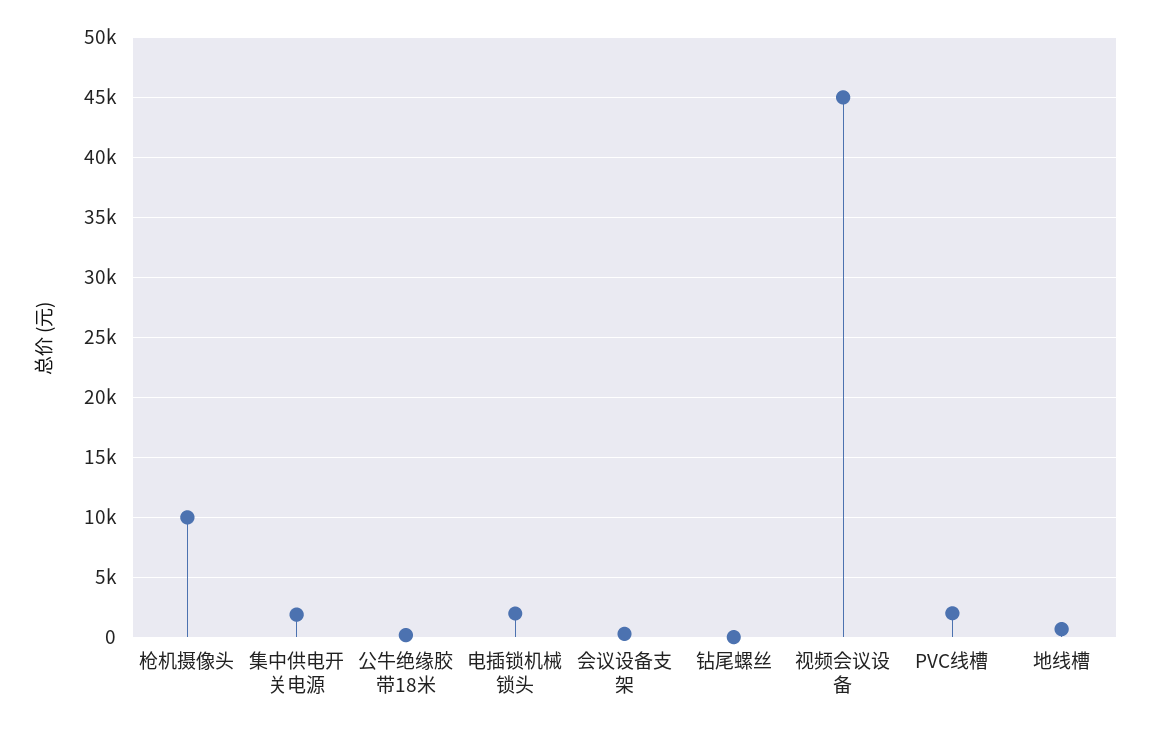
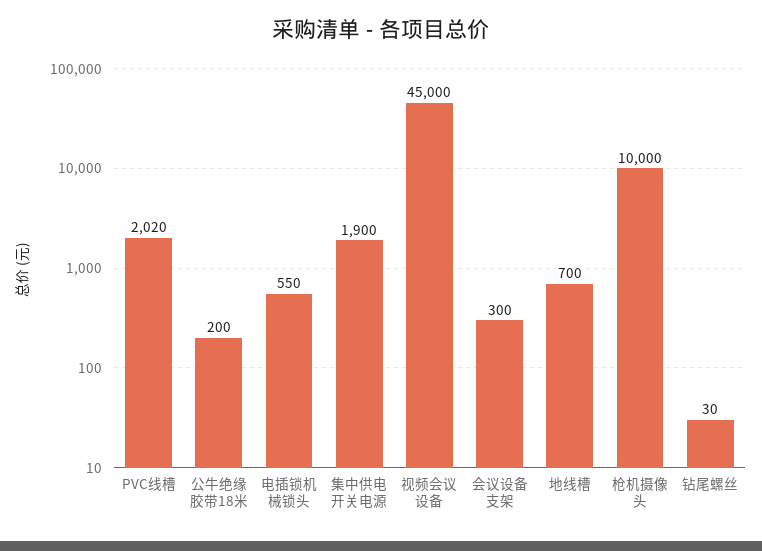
  {
    "枪机摄像头": 10000,
    "集中供电开关电源": 1900,
    "公牛绝缘胶带18米": 200,
-   "电插锁机械锁头": 2000,
+   "电插锁机械锁头": 550,
    "会议设备支架": 300,
    "钻尾螺丝": 30,
    "视频会议设备": 45000,
    "PVC线槽": 2020,
    "地线槽": 700
  }

